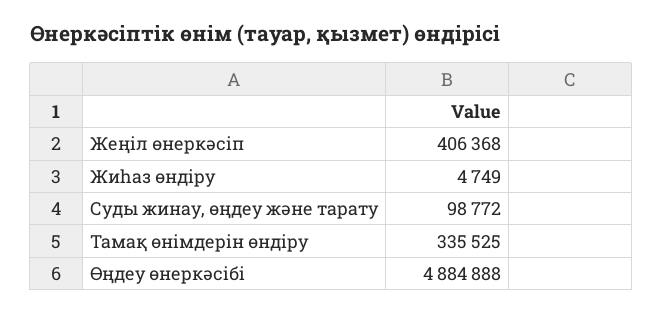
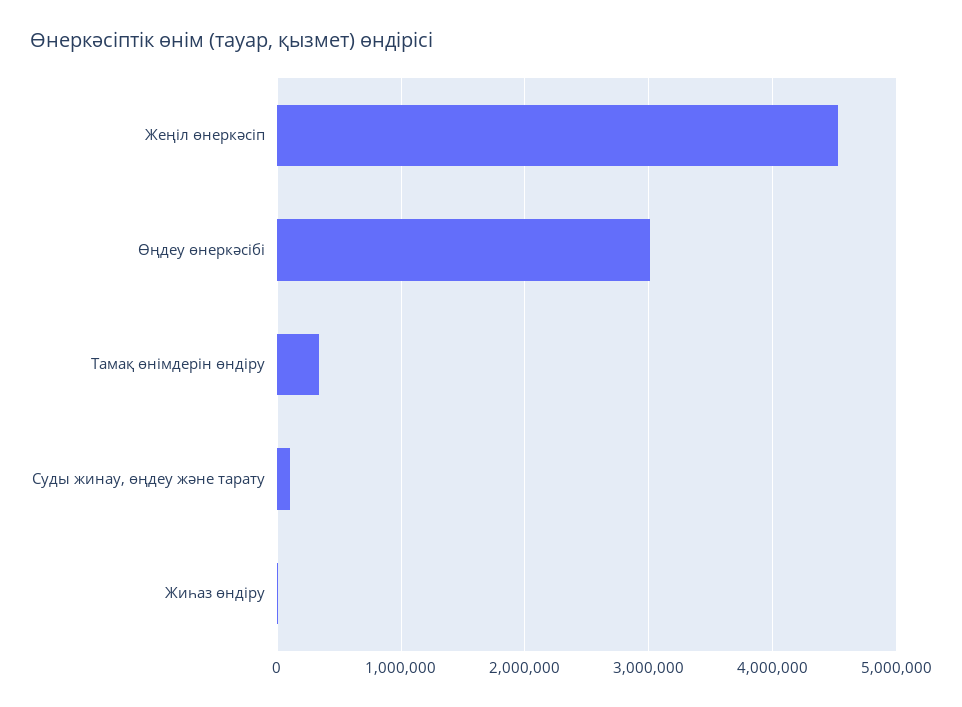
  {
-   "Жеңіл өнеркәсіп": 406368,
+   "Жеңіл өнеркәсіп": 4500000,
    "Жиһаз өндіру": 4749,
    "Суды жинау, өңдеу және тарату": 98772,
    "Тамақ өнімдерін өндіру": 335525,
-   "Өңдеу өнеркәсібі": 4884888
+   "Өңдеу өнеркәсібі": 3000000
  }

